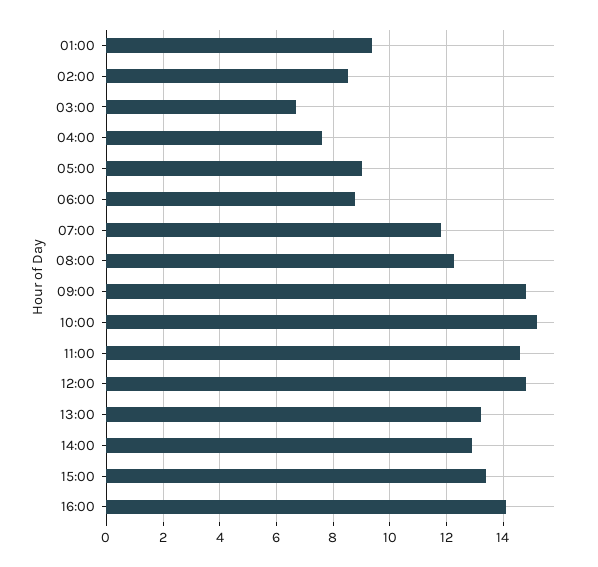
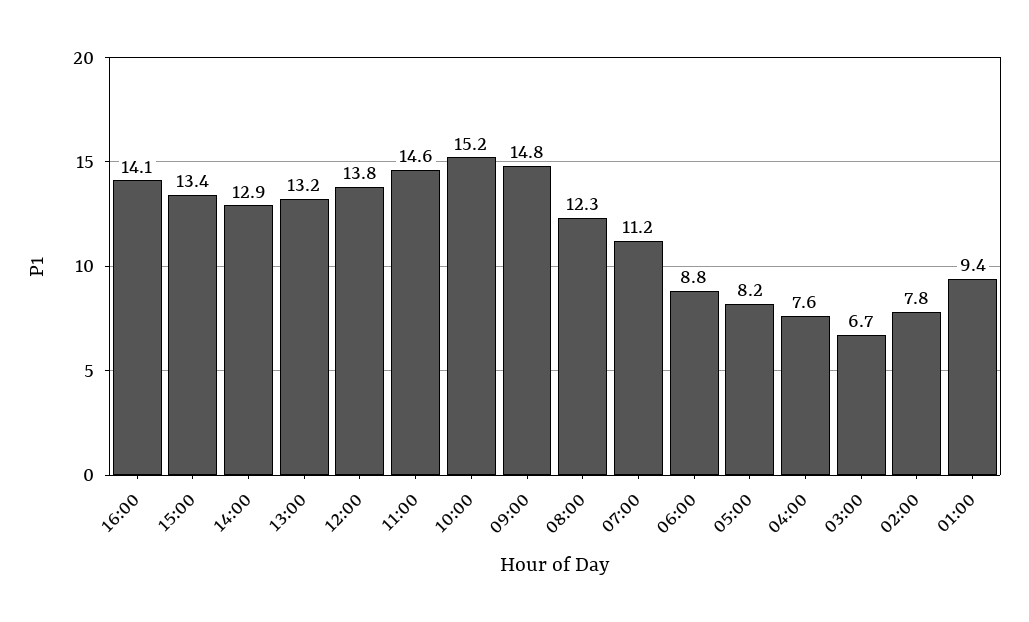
  {
    "01:00": 9.4,
-   "02:00": 8.5,
+   "02:00": 7.8,
    "03:00": 6.7,
    "04:00": 7.6,
-   "05:00": 9,
+   "05:00": 8.2,
    "06:00": 8.8,
-   "07:00": 11.75,
+   "07:00": 11.2,
    "08:00": 12.3,
    "09:00": 14.8,
    "10:00": 15.2,
    "11:00": 14.6,
-   "12:00": 14.75,
+   "12:00": 13.8,
    "13:00": 13.2,
    "14:00": 12.9,
    "15:00": 13.4,
    "16:00": 14.1
  }

